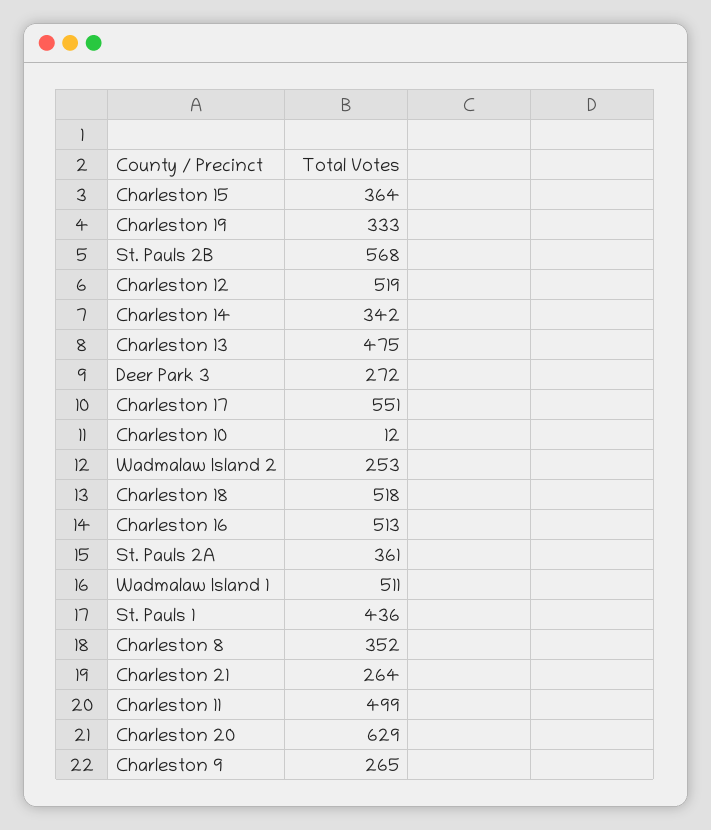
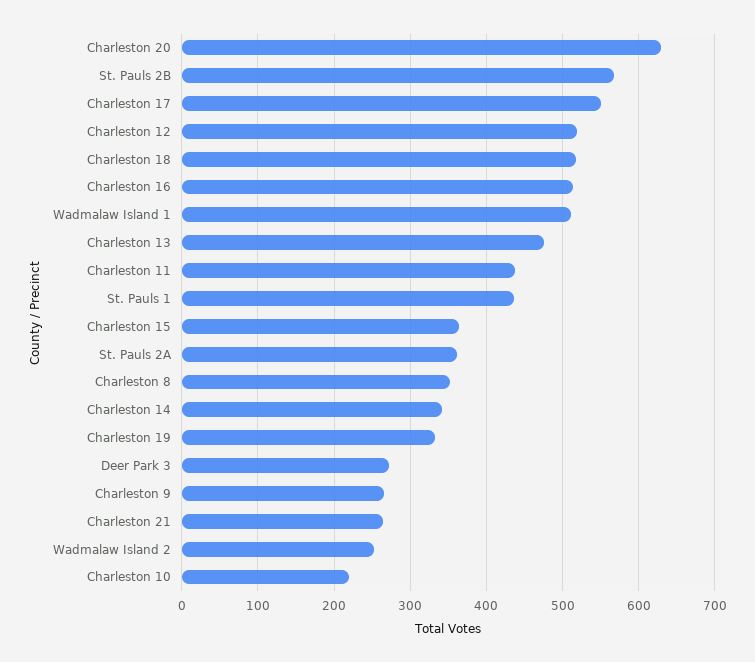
  {
    "Charleston 15": 364,
    "Charleston 19": 333,
    "St. Pauls 2B": 568,
    "Charleston 12": 519,
    "Charleston 14": 342,
    "Charleston 13": 475,
    "Deer Park 3": 272,
    "Charleston 17": 551,
-   "Charleston 10": 12,
+   "Charleston 10": 220,
    "Wadmalaw Island 2": 253,
    "Charleston 18": 518,
    "Charleston 16": 513,
    "St. Pauls 2A": 361,
    "Wadmalaw Island 1": 511,
    "St. Pauls 1": 436,
    "Charleston 8": 352,
    "Charleston 21": 264,
-   "Charleston 11": 499,
+   "Charleston 11": 440,
    "Charleston 20": 629,
    "Charleston 9": 265
  }

